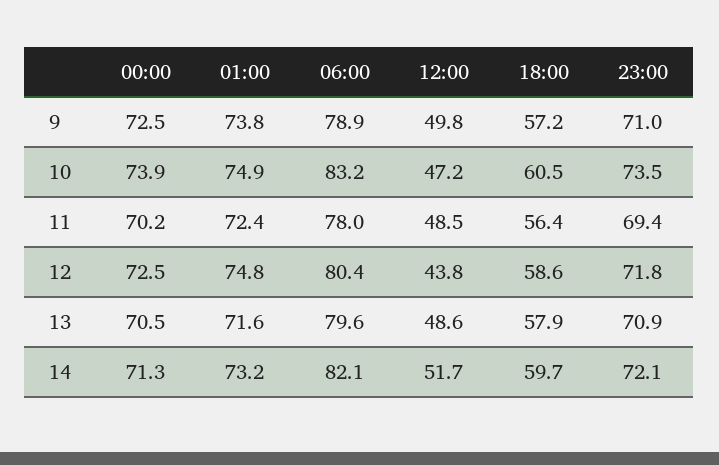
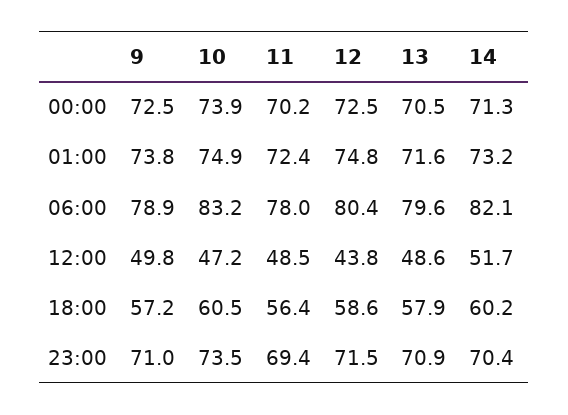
  {
    "00:00": {
      "9": 72.5,
      "10": 73.9,
      "11": 70.2,
      "12": 72.5,
      "13": 70.5,
      "14": 71.3
    },
    "01:00": {
      "9": 73.8,
      "10": 74.9,
      "11": 72.4,
      "12": 74.8,
      "13": 71.6,
      "14": 73.2
    },
    "06:00": {
      "9": 78.9,
      "10": 83.2,
      "11": 78,
      "12": 80.4,
      "13": 79.6,
      "14": 82.1
    },
    "12:00": {
      "9": 49.8,
      "10": 47.2,
      "11": 48.5,
      "12": 43.8,
      "13": 48.6,
      "14": 51.7
    },
    "18:00": {
      "9": 57.2,
      "10": 60.5,
      "11": 56.4,
      "12": 58.6,
      "13": 57.9,
-     "14": 59.7
+     "14": 60.2
    },
    "23:00": {
      "9": 71,
      "10": 73.5,
      "11": 69.4,
-     "12": 71.8,
+     "12": 71.5,
      "13": 70.9,
-     "14": 72.1
+     "14": 70.4
    }
  }

